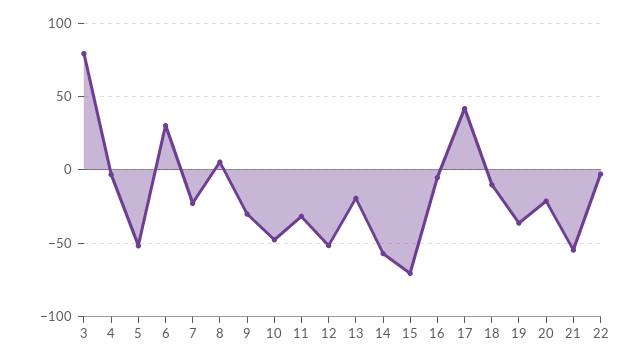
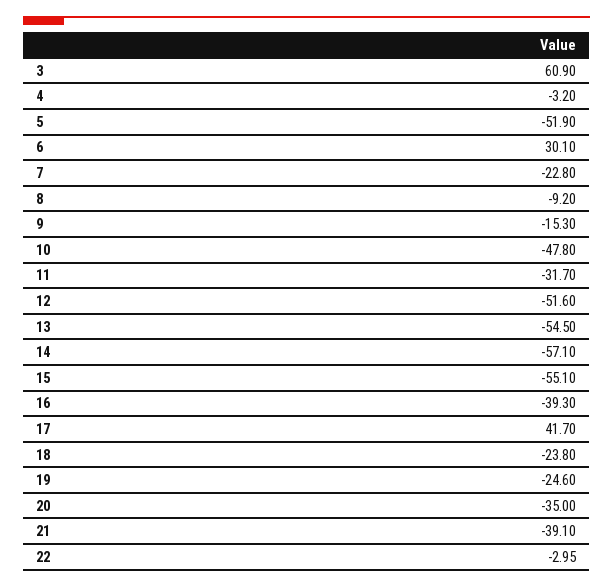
  {
-   "3": 80,
+   "3": 60.9,
    "4": -3.2,
    "5": -51.9,
    "6": 30.1,
    "7": -22.8,
-   "8": 5,
+   "8": -9.2,
-   "9": -30,
+   "9": -15.3,
    "10": -47.8,
    "11": -31.7,
    "12": -51.6,
-   "13": -20,
+   "13": -54.5,
    "14": -57.1,
-   "15": -70,
+   "15": -55.1,
-   "16": -5,
+   "16": -39.3,
    "17": 41.7,
-   "18": -10,
+   "18": -23.8,
-   "19": -35,
+   "19": -24.6,
-   "20": -20,
+   "20": -35,
-   "21": -55,
+   "21": -39.1,
    "22": -2.95
  }

